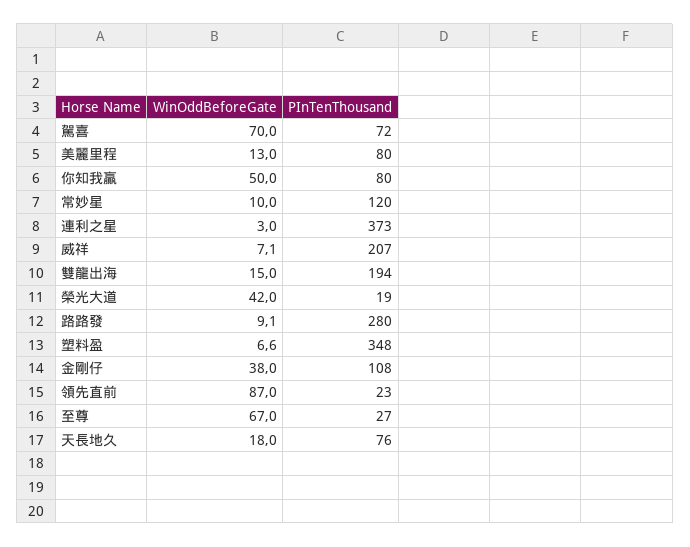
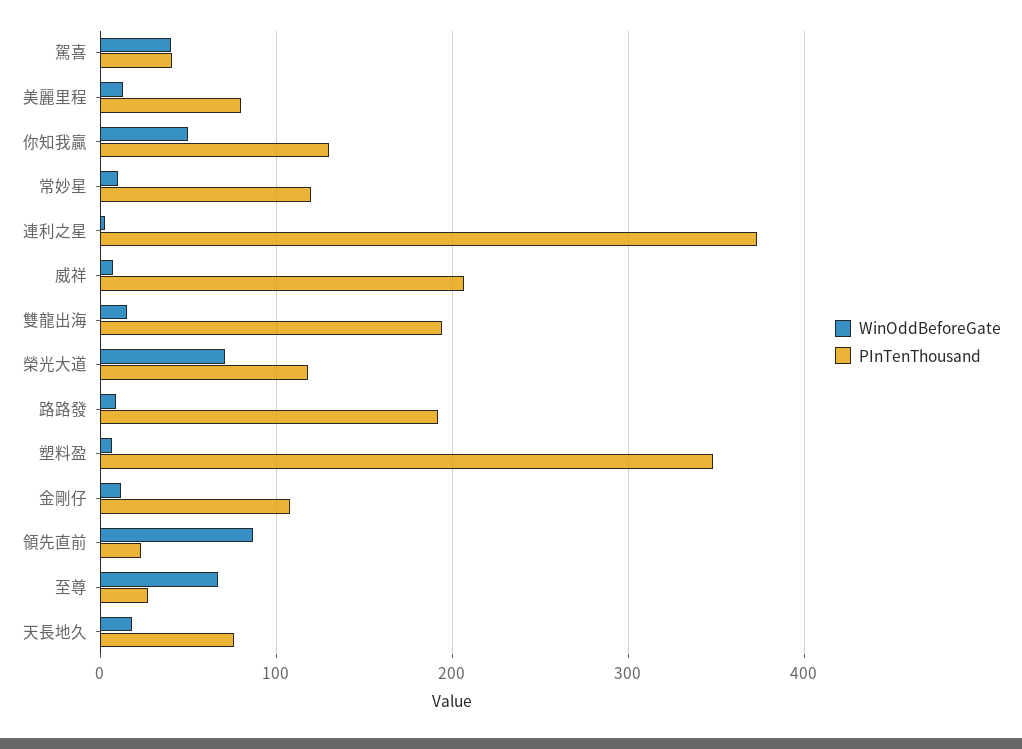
  {
    "WinOddBeforeGate": {
-     "駕喜": 70,
+     "駕喜": 40,
      "美麗里程": 13,
      "你知我贏": 50,
      "常妙星": 10,
      "連利之星": 3,
      "威祥": 7.1,
      "雙龍出海": 15,
-     "榮光大道": 42,
+     "榮光大道": 70,
      "路路發": 9.1,
      "塑料盈": 6.6,
-     "金剛仔": 38,
+     "金剛仔": 10,
      "領先直前": 87,
      "至尊": 67,
      "天長地久": 18
    },
    "PInTenThousand": {
-     "駕喜": 72,
+     "駕喜": 40,
      "美麗里程": 80,
-     "你知我贏": 80,
+     "你知我贏": 130,
      "常妙星": 120,
      "連利之星": 373,
      "威祥": 207,
      "雙龍出海": 194,
-     "榮光大道": 19,
+     "榮光大道": 120,
-     "路路發": 280,
+     "路路發": 190,
      "塑料盈": 348,
      "金剛仔": 108,
      "領先直前": 23,
      "至尊": 27,
      "天長地久": 76
    }
  }

